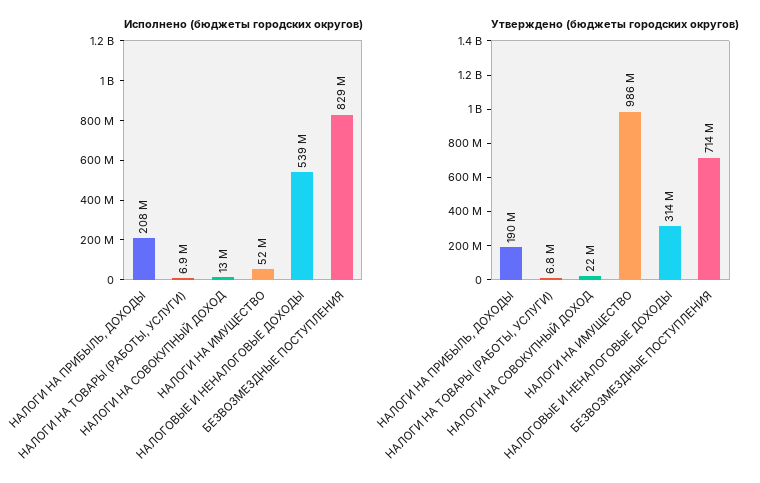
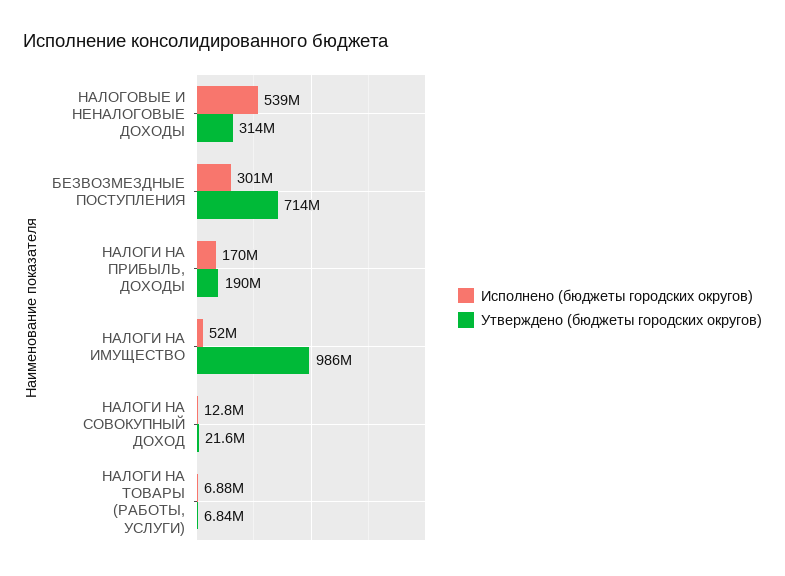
  {
    "Исполнено (бюджеты городских округов)": {
-     "НАЛОГИ НА ПРИБЫЛЬ, ДОХОДЫ": 208000000,
+     "НАЛОГИ НА ПРИБЫЛЬ, ДОХОДЫ": 170000000,
      "НАЛОГИ НА ТОВАРЫ (РАБОТЫ, УСЛУГИ)": 6880000,
      "НАЛОГИ НА СОВОКУПНЫЙ ДОХОД": 12800000,
      "НАЛОГИ НА ИМУЩЕСТВО": 52000000,
      "НАЛОГОВЫЕ И НЕНАЛОГОВЫЕ ДОХОДЫ": 539000000,
-     "БЕЗВОЗМЕЗДНЫЕ ПОСТУПЛЕНИЯ": 829000000
+     "БЕЗВОЗМЕЗДНЫЕ ПОСТУПЛЕНИЯ": 301000000
    },
    "Утверждено (бюджеты городских округов)": {
      "НАЛОГИ НА ПРИБЫЛЬ, ДОХОДЫ": 190000000,
      "НАЛОГИ НА ТОВАРЫ (РАБОТЫ, УСЛУГИ)": 6840000,
      "НАЛОГИ НА СОВОКУПНЫЙ ДОХОД": 21600000,
      "НАЛОГИ НА ИМУЩЕСТВО": 986000000,
      "НАЛОГОВЫЕ И НЕНАЛОГОВЫЕ ДОХОДЫ": 314000000,
      "БЕЗВОЗМЕЗДНЫЕ ПОСТУПЛЕНИЯ": 714000000
    }
  }

